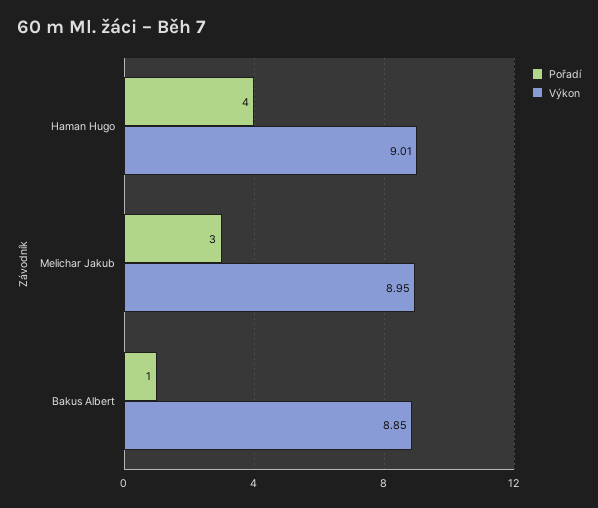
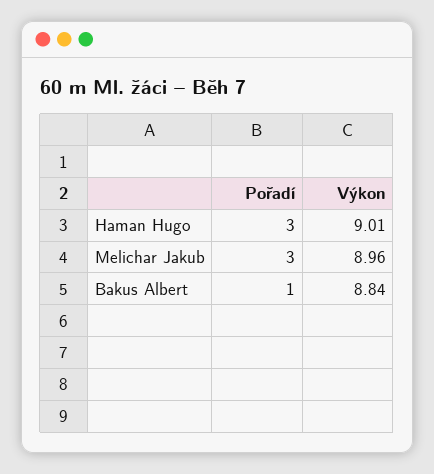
  {
    "Pořadí": {
-     "Haman Hugo": 4,
+     "Haman Hugo": 3,
      "Melichar Jakub": 3,
      "Bakus Albert": 1
    },
    "Výkon": {
      "Haman Hugo": 9.01,
-     "Melichar Jakub": 8.95,
+     "Melichar Jakub": 8.96,
-     "Bakus Albert": 8.85
+     "Bakus Albert": 8.84
    }
  }

